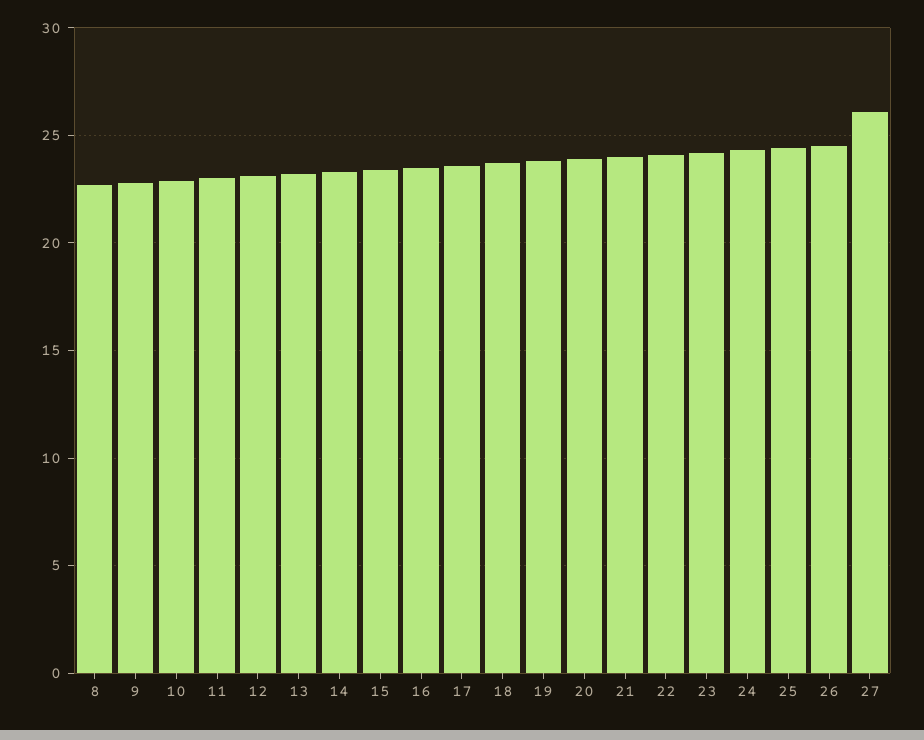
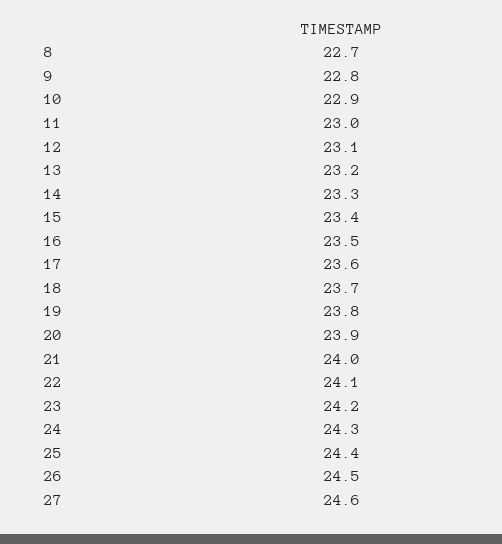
  {
    "8": 22.7,
    "9": 22.8,
    "10": 22.9,
    "11": 23,
    "12": 23.1,
    "13": 23.2,
    "14": 23.3,
    "15": 23.4,
    "16": 23.5,
    "17": 23.6,
    "18": 23.7,
    "19": 23.8,
    "20": 23.9,
    "21": 24,
    "22": 24.1,
    "23": 24.2,
    "24": 24.3,
    "25": 24.4,
    "26": 24.5,
-   "27": 26
+   "27": 24.6
  }

